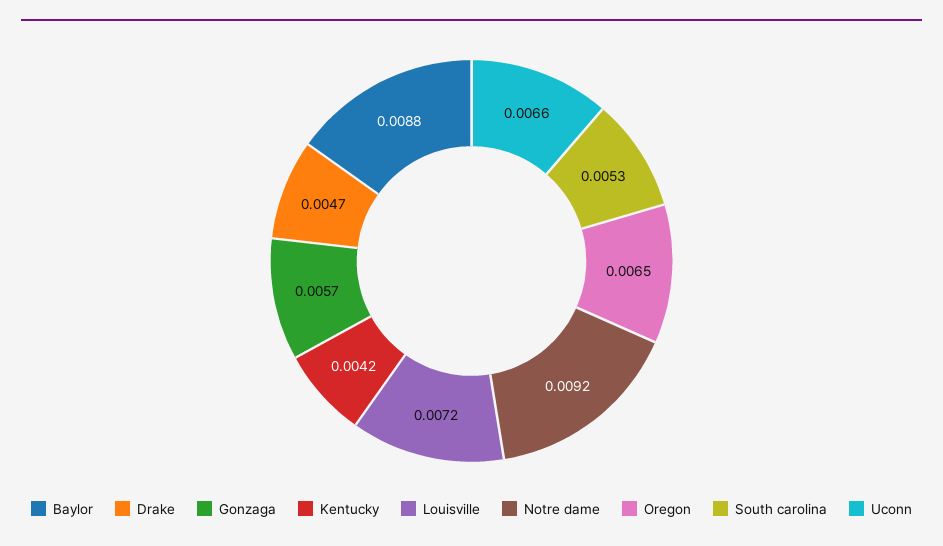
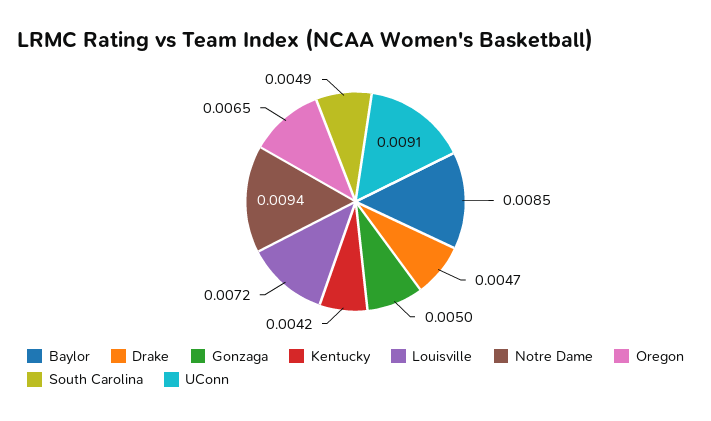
  {
-   "Baylor": 0.0088,
+   "Baylor": 0.0085,
    "Drake": 0.0047,
-   "Gonzaga": 0.0057,
+   "Gonzaga": 0.005,
    "Kentucky": 0.0042,
    "Louisville": 0.0072,
-   "Notre dame": 0.0092,
+   "Notre dame": 0.0094,
    "Oregon": 0.0065,
-   "South carolina": 0.0053,
+   "South carolina": 0.0049,
-   "Uconn": 0.0066
+   "Uconn": 0.0091
  }

